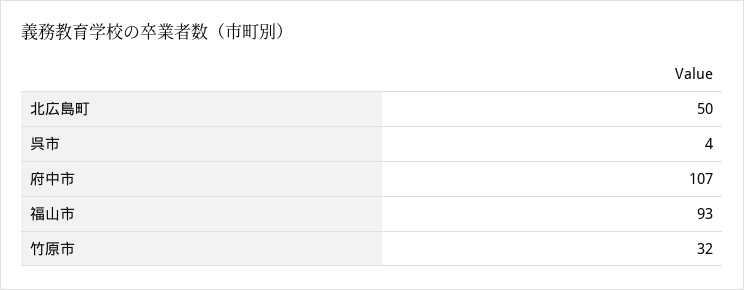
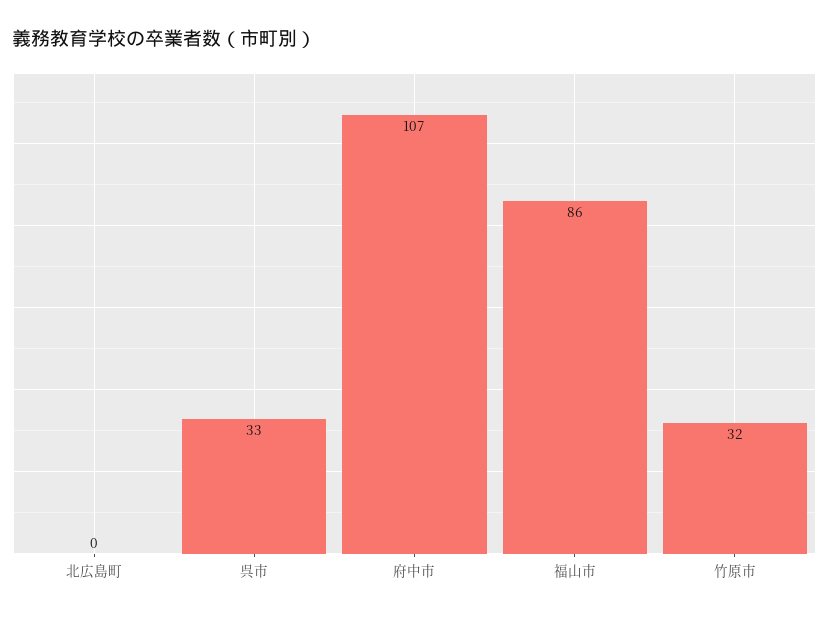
  {
-   "北広島町": 50,
+   "北広島町": 0,
-   "呉市": 4,
+   "呉市": 33,
    "府中市": 107,
-   "福山市": 93,
+   "福山市": 86,
    "竹原市": 32
  }

